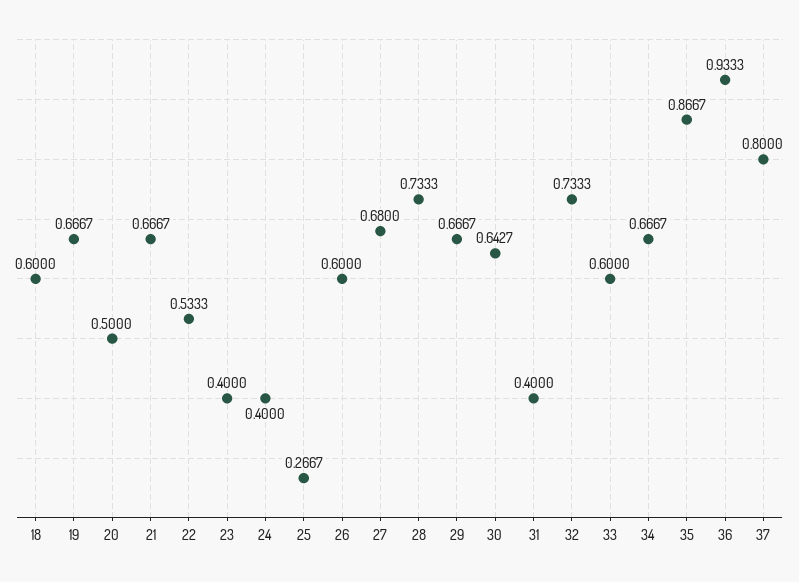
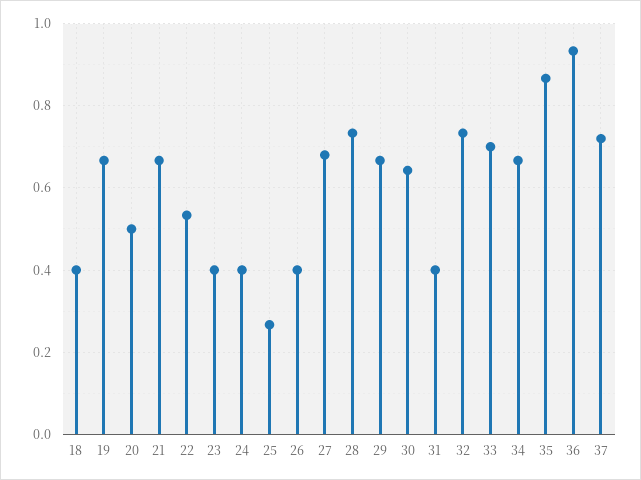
  {
-   "18": 0.6,
+   "18": 0.4,
    "19": 0.6667,
    "20": 0.5,
    "21": 0.6667,
    "22": 0.5333,
    "23": 0.4,
    "24": 0.4,
    "25": 0.2667,
-   "26": 0.6,
+   "26": 0.4,
    "27": 0.68,
    "28": 0.7333,
    "29": 0.6667,
    "30": 0.6427,
    "31": 0.4,
    "32": 0.7333,
-   "33": 0.6,
+   "33": 0.7,
    "34": 0.6667,
    "35": 0.8667,
    "36": 0.9333,
-   "37": 0.8
+   "37": 0.72
  }

